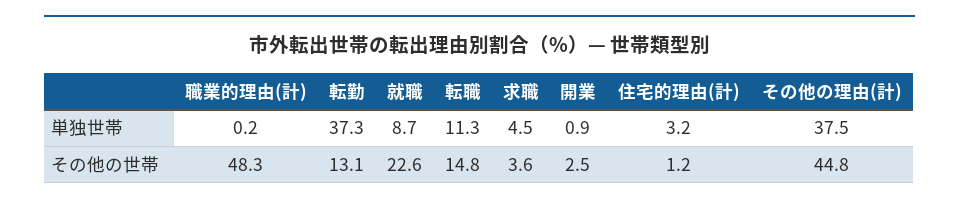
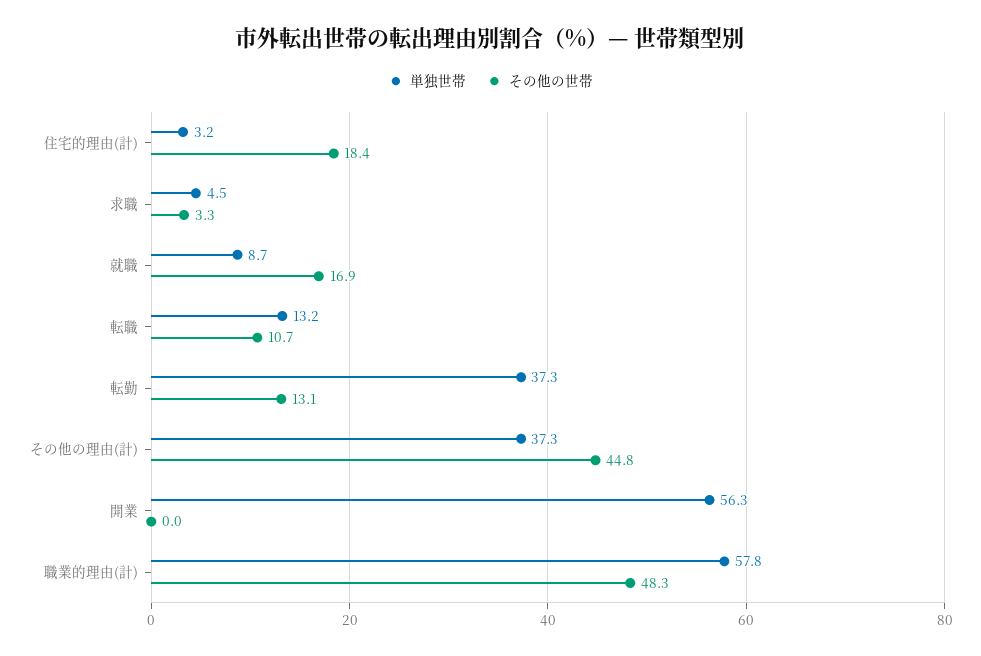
  {
    "単独世帯": {
-     "職業的理由(計)": 0.2,
+     "職業的理由(計)": 57.8,
      "転勤": 37.3,
      "就職": 8.7,
-     "転職": 11.3,
+     "転職": 13.2,
      "求職": 4.5,
-     "開業": 0.9,
+     "開業": 56.3,
      "住宅的理由(計)": 3.2,
-     "その他の理由(計)": 37.5
+     "その他の理由(計)": 37.3
    },
    "その他の世帯": {
      "職業的理由(計)": 48.3,
      "転勤": 13.1,
-     "就職": 22.6,
+     "就職": 16.9,
-     "転職": 14.8,
+     "転職": 10.7,
-     "求職": 3.6,
+     "求職": 3.3,
-     "開業": 2.5,
+     "開業": 0,
-     "住宅的理由(計)": 1.2,
+     "住宅的理由(計)": 18.4,
      "その他の理由(計)": 44.8
    }
  }

